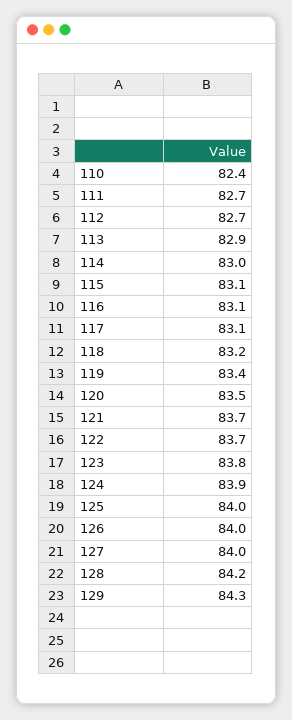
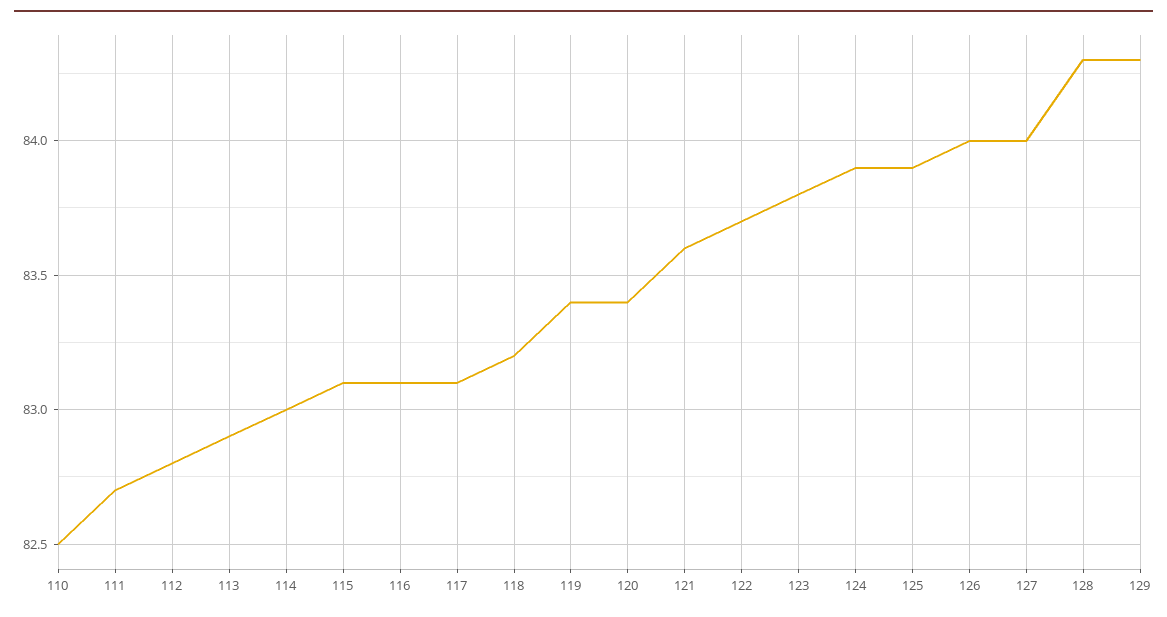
  {
-   "110": 82.4,
+   "110": 82.5,
    "111": 82.7,
-   "112": 82.7,
+   "112": 82.8,
    "113": 82.9,
    "114": 83,
    "115": 83.1,
    "116": 83.1,
    "117": 83.1,
    "118": 83.2,
    "119": 83.4,
-   "120": 83.5,
+   "120": 83.4,
-   "121": 83.7,
+   "121": 83.6,
    "122": 83.7,
    "123": 83.8,
    "124": 83.9,
-   "125": 84,
+   "125": 83.9,
    "126": 84,
    "127": 84,
-   "128": 84.2,
+   "128": 84.3,
    "129": 84.3
  }

